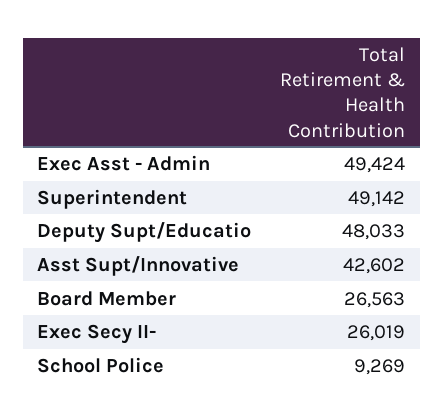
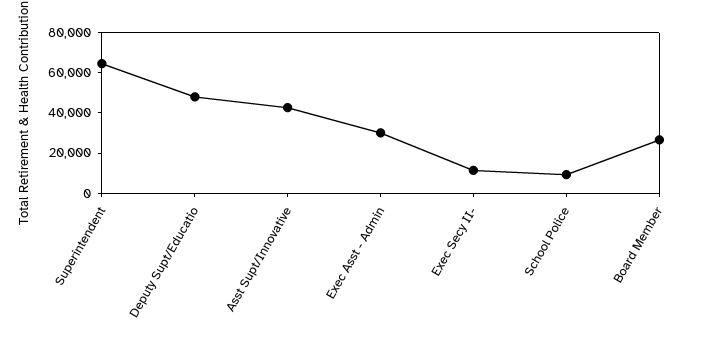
  {
-   "Exec Asst - Admin": 49424,
+   "Exec Asst - Admin": 30000,
-   "Superintendent": 49142,
+   "Superintendent": 65000,
    "Deputy Supt/Educatio": 48033,
    "Asst Supt/Innovative": 42602,
    "Board Member": 26563,
-   "Exec Secy II-": 26019,
+   "Exec Secy II-": 10000,
    "School Police": 9269
  }

